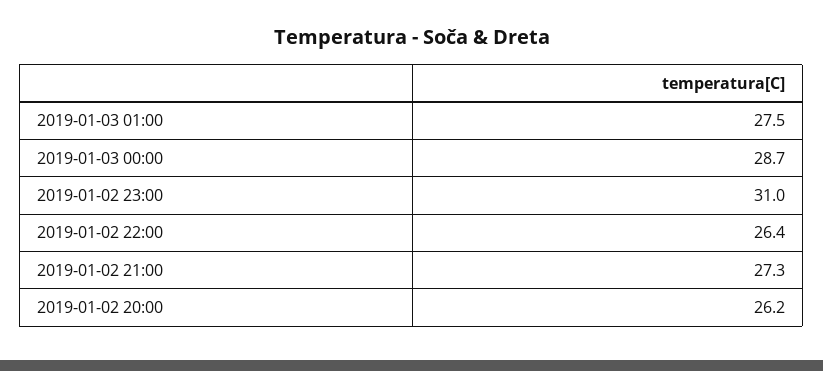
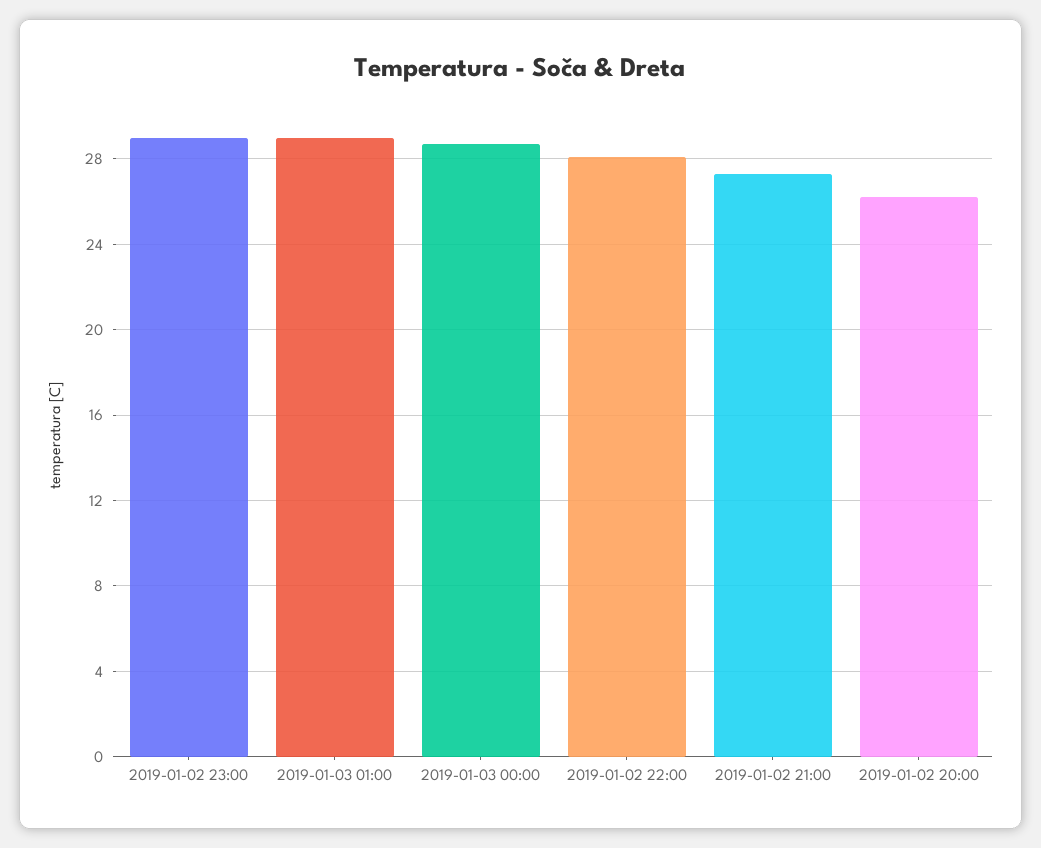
  {
-   "2019-01-03 01:00": 27.5,
+   "2019-01-03 01:00": 29,
    "2019-01-03 00:00": 28.7,
-   "2019-01-02 23:00": 31,
+   "2019-01-02 23:00": 29,
-   "2019-01-02 22:00": 26.4,
+   "2019-01-02 22:00": 28,
    "2019-01-02 21:00": 27.3,
    "2019-01-02 20:00": 26.2
  }

